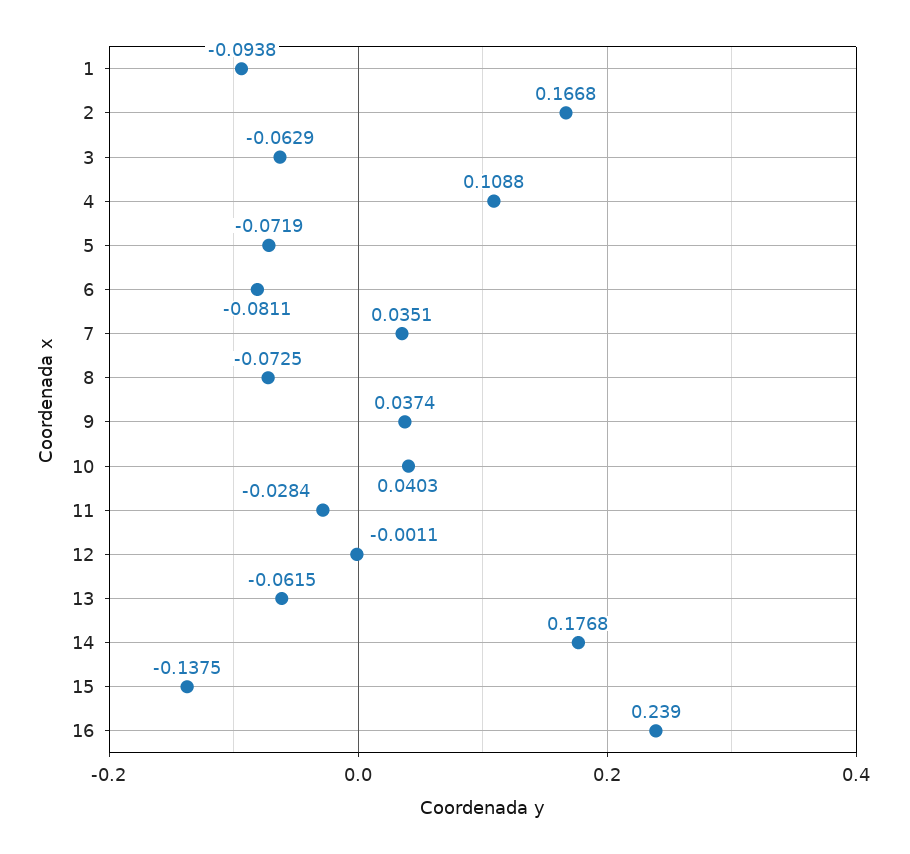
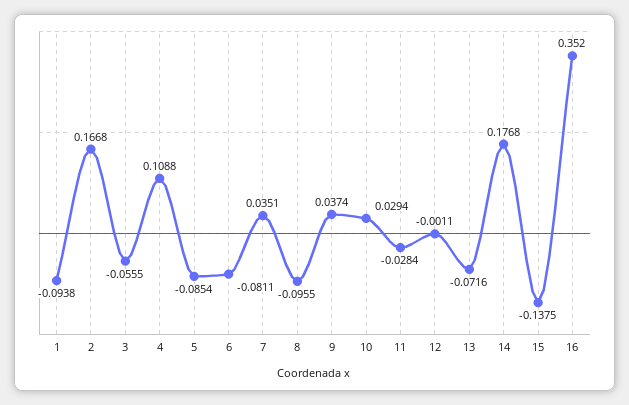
  {
    "1": -0.0938,
    "2": 0.1668,
-   "3": -0.0629,
+   "3": -0.0555,
    "4": 0.1088,
-   "5": -0.0719,
+   "5": -0.0854,
    "6": -0.0811,
    "7": 0.0351,
-   "8": -0.0725,
+   "8": -0.0955,
    "9": 0.0374,
-   "10": 0.0403,
+   "10": 0.0294,
    "11": -0.0284,
    "12": -0.0011,
-   "13": -0.0615,
+   "13": -0.0716,
    "14": 0.1768,
    "15": -0.1375,
-   "16": 0.239
+   "16": 0.352
  }

